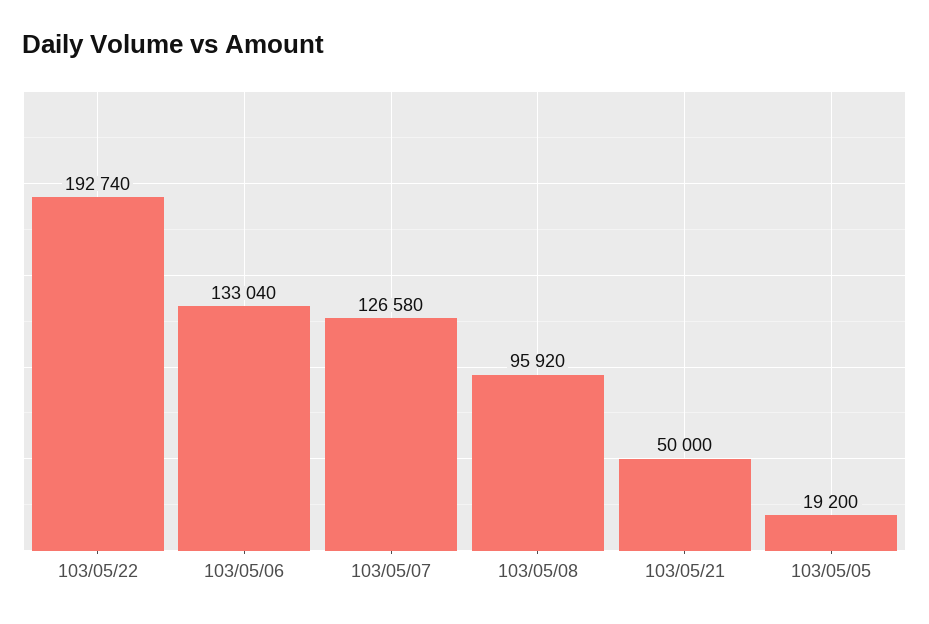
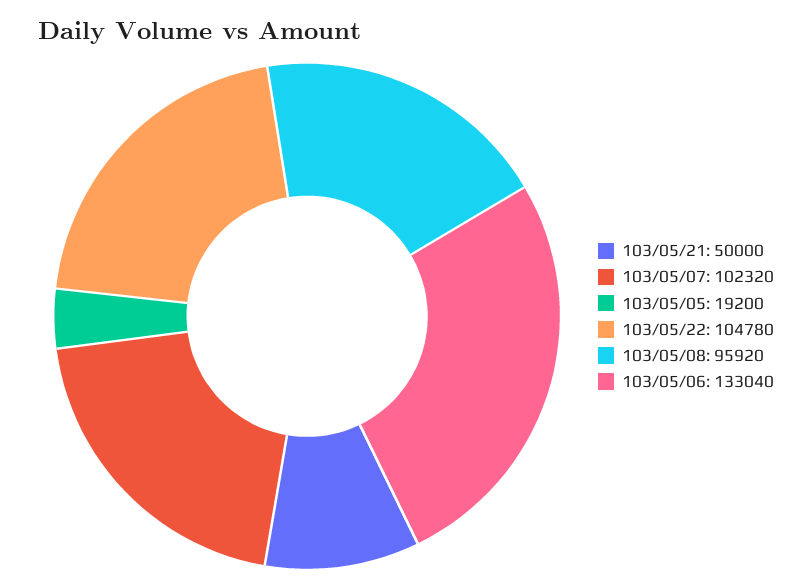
  {
-   "103/05/22": 192740,
+   "103/05/22": 104780,
    "103/05/06": 133040,
-   "103/05/07": 126580,
+   "103/05/07": 102320,
    "103/05/08": 95920,
    "103/05/21": 50000,
    "103/05/05": 19200
  }

